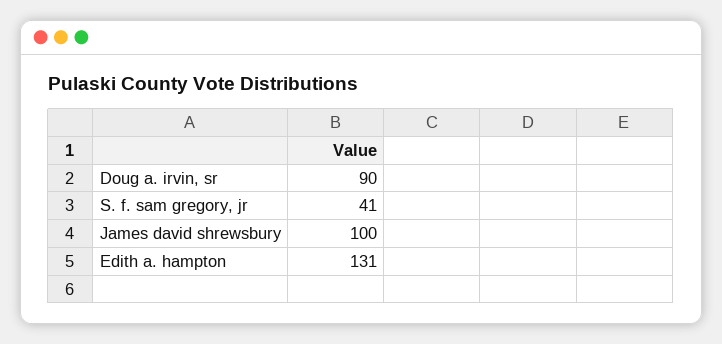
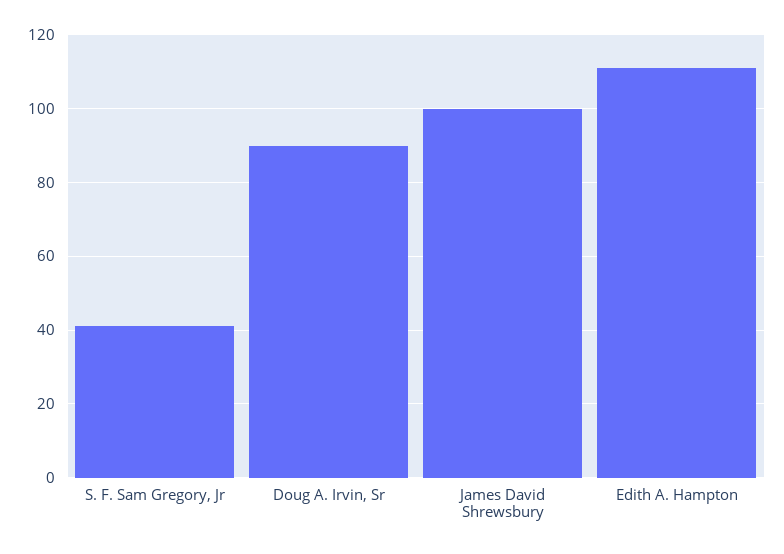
  {
    "Doug a. irvin, sr": 90,
    "S. f. sam gregory, jr": 41,
    "James david shrewsbury": 100,
-   "Edith a. hampton": 131
+   "Edith a. hampton": 110
  }

